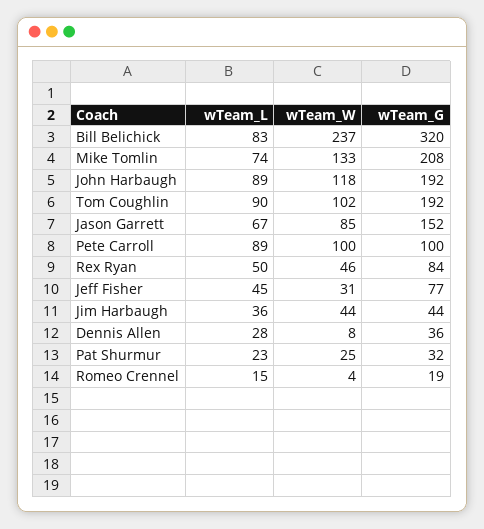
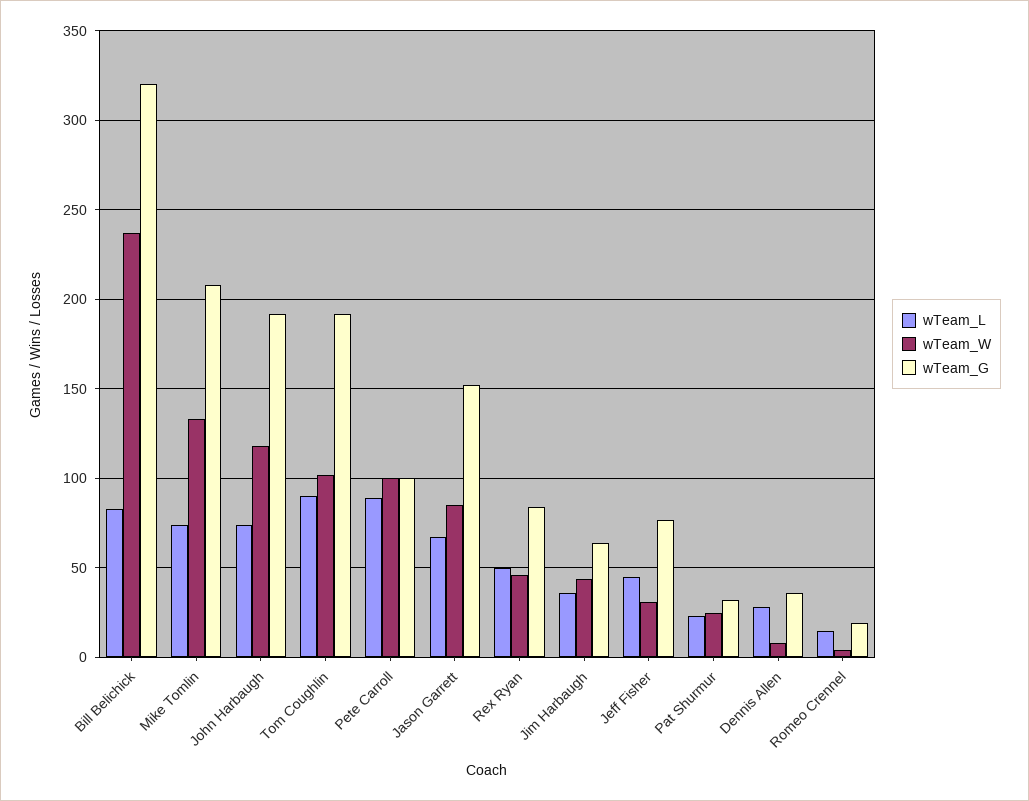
  {
    "wTeam_L": {
      "Bill Belichick": 83,
      "Mike Tomlin": 74,
-     "John Harbaugh": 89,
+     "John Harbaugh": 75,
      "Tom Coughlin": 90,
      "Jason Garrett": 67,
      "Pete Carroll": 89,
      "Rex Ryan": 50,
      "Jeff Fisher": 45,
      "Jim Harbaugh": 36,
      "Dennis Allen": 28,
      "Pat Shurmur": 23,
      "Romeo Crennel": 15
    },
    "wTeam_W": {
      "Bill Belichick": 237,
      "Mike Tomlin": 133,
      "John Harbaugh": 118,
      "Tom Coughlin": 102,
      "Jason Garrett": 85,
      "Pete Carroll": 100,
      "Rex Ryan": 46,
      "Jeff Fisher": 31,
      "Jim Harbaugh": 44,
      "Dennis Allen": 8,
      "Pat Shurmur": 25,
      "Romeo Crennel": 4
    },
    "wTeam_G": {
      "Bill Belichick": 320,
      "Mike Tomlin": 208,
      "John Harbaugh": 192,
      "Tom Coughlin": 192,
      "Jason Garrett": 152,
      "Pete Carroll": 100,
      "Rex Ryan": 84,
      "Jeff Fisher": 77,
-     "Jim Harbaugh": 44,
+     "Jim Harbaugh": 65,
      "Dennis Allen": 36,
      "Pat Shurmur": 32,
      "Romeo Crennel": 19
    }
  }

